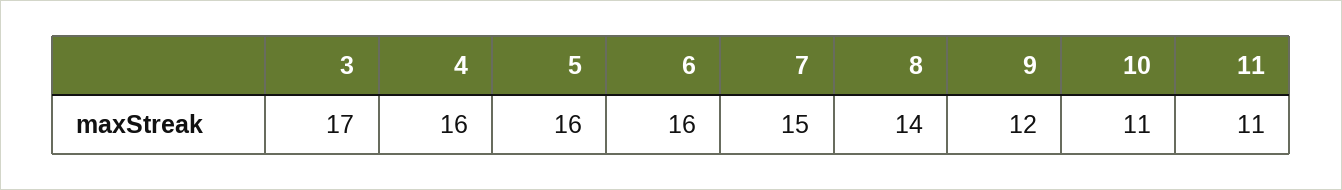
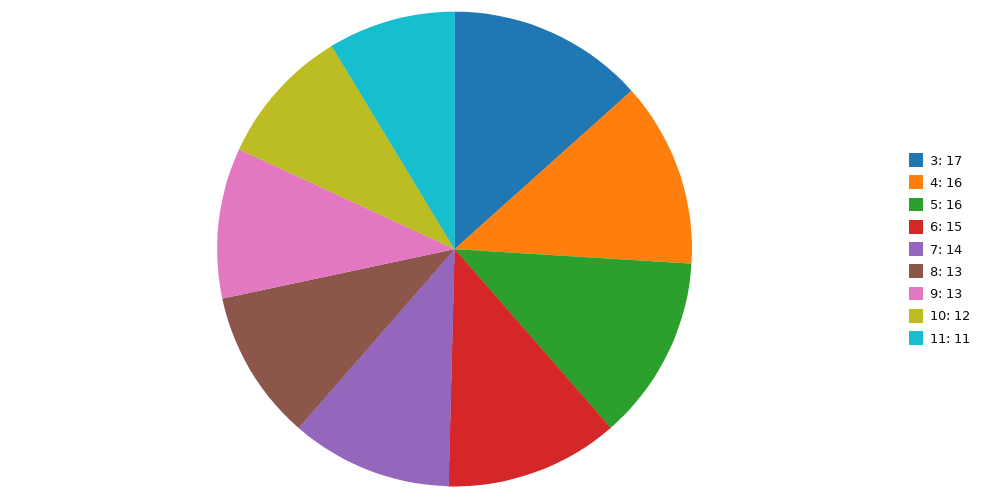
  {
    "3": 17,
    "4": 16,
    "5": 16,
-   "6": 16,
+   "6": 15,
-   "7": 15,
+   "7": 14,
-   "8": 14,
+   "8": 13,
-   "9": 12,
+   "9": 13,
-   "10": 11,
+   "10": 12,
    "11": 11
  }

